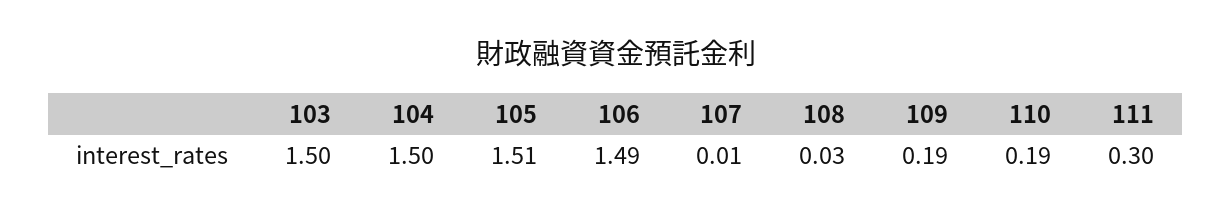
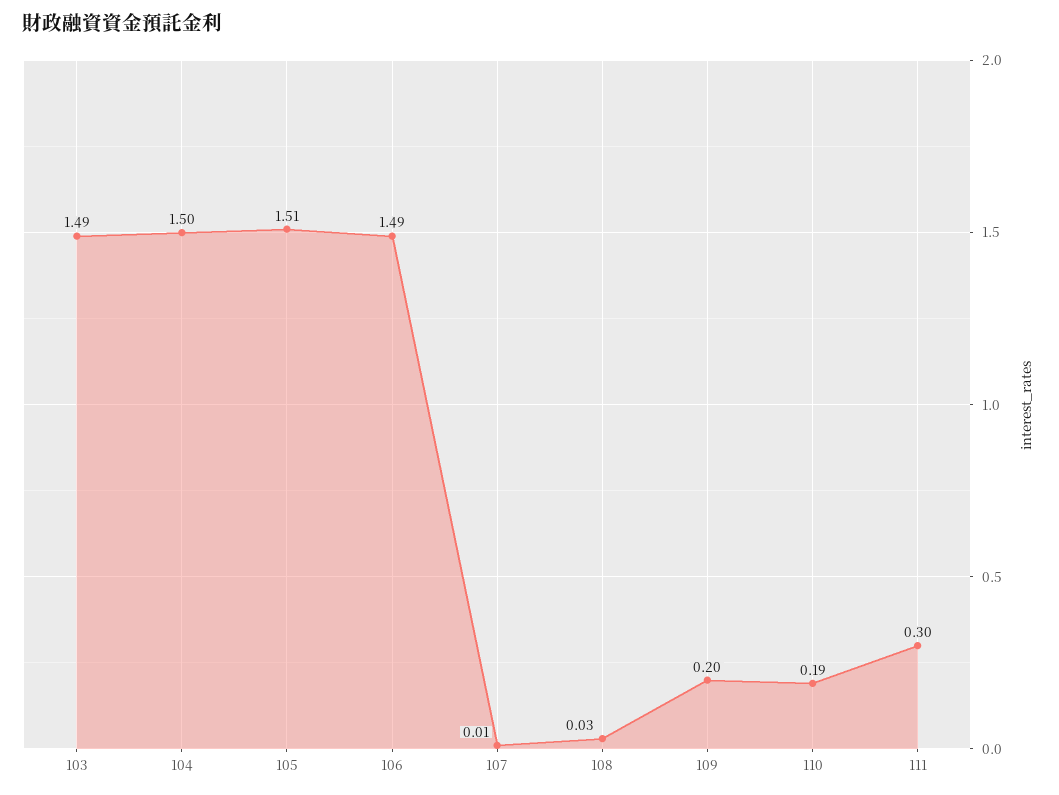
  {
-   "103": 1.5,
+   "103": 1.49,
    "104": 1.5,
    "105": 1.51,
    "106": 1.49,
    "107": 0.01,
    "108": 0.03,
-   "109": 0.19,
+   "109": 0.2,
    "110": 0.19,
    "111": 0.3
  }

